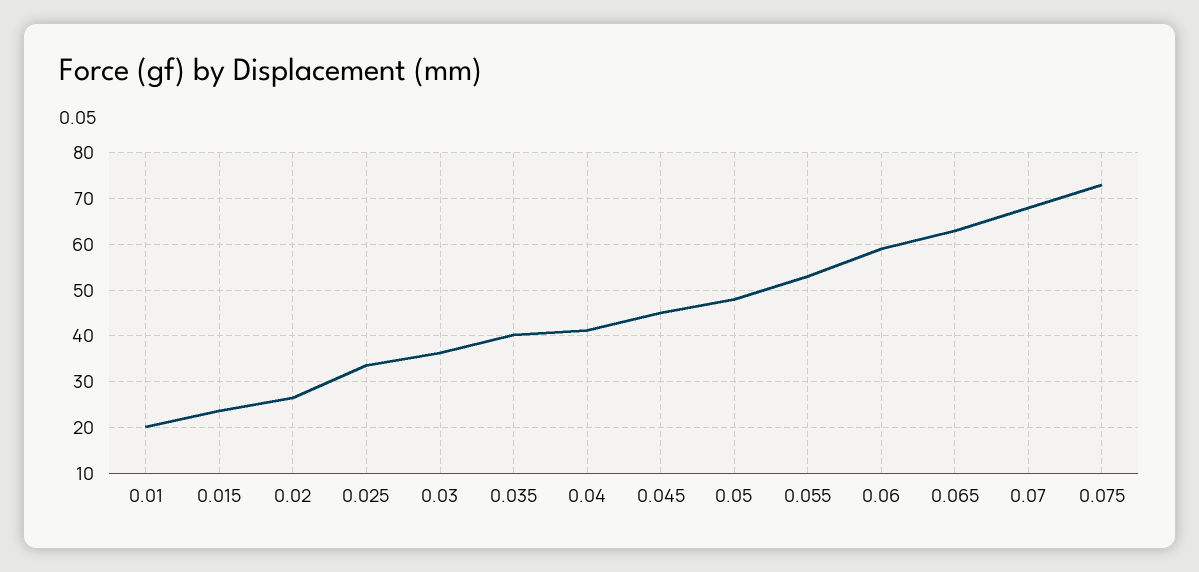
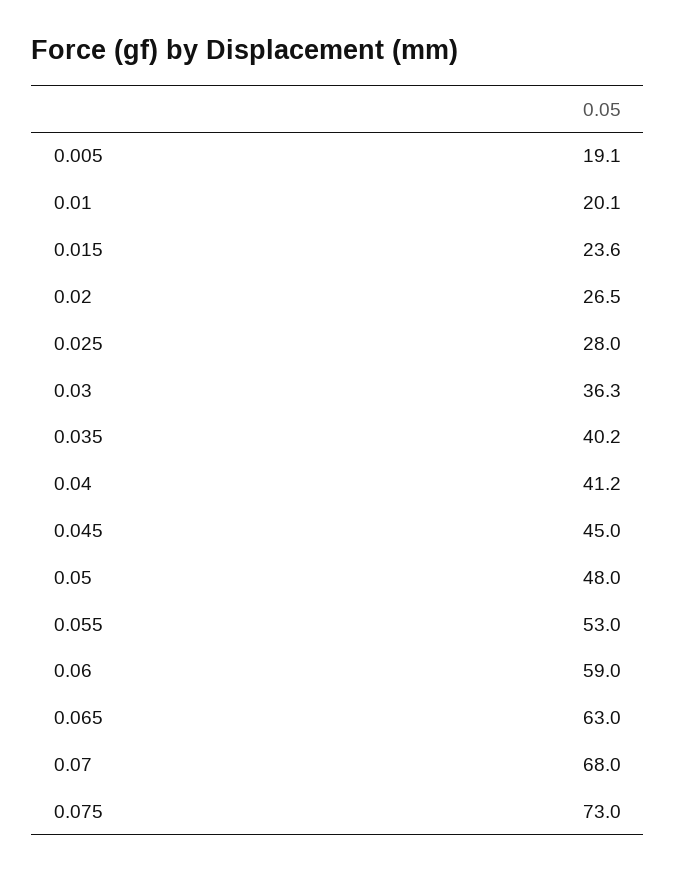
  {
    "0.01": 20.1,
    "0.015": 23.6,
    "0.02": 26.5,
-   "0.025": 34,
+   "0.025": 28,
    "0.03": 36.3,
    "0.035": 40.2,
    "0.04": 41.2,
    "0.045": 45,
    "0.05": 48,
    "0.055": 53,
    "0.06": 59,
    "0.065": 63,
    "0.07": 68,
-   "0.075": 73
+   "0.075": 73,
+   "0.005": 19.1
  }

